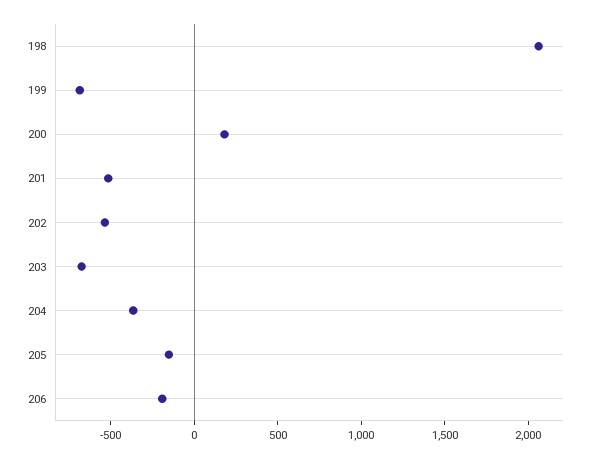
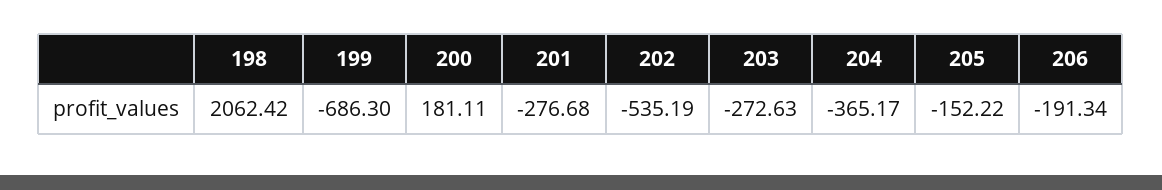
  {
    "198": 2062.42,
    "199": -686.3,
    "200": 181.11,
-   "201": -500,
+   "201": -276.68,
    "202": -535.19,
-   "203": -700,
+   "203": -272.63,
    "204": -365.17,
    "205": -152.22,
    "206": -191.34
  }

